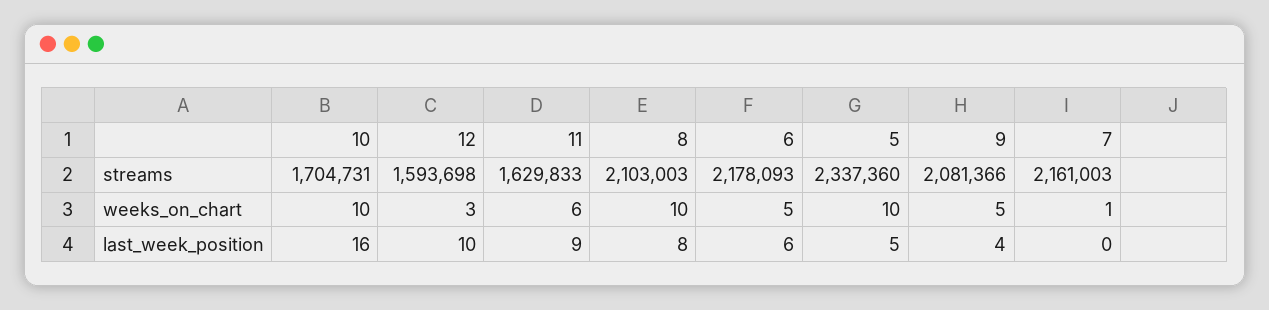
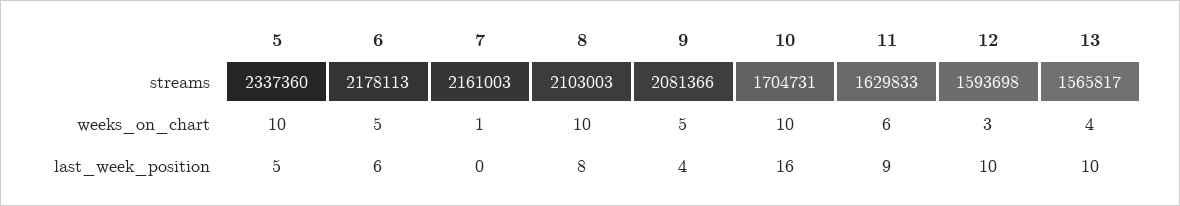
  {
    "10": {
      "streams": 1704731,
      "weeks_on_chart": 10,
      "last_week_position": 16
    },
    "12": {
      "streams": 1593698,
      "weeks_on_chart": 3,
      "last_week_position": 10
    },
    "11": {
      "streams": 1629833,
      "weeks_on_chart": 6,
      "last_week_position": 9
    },
    "8": {
      "streams": 2103003,
      "weeks_on_chart": 10,
      "last_week_position": 8
    },
    "6": {
-     "streams": 2178093,
+     "streams": 2178113,
      "weeks_on_chart": 5,
      "last_week_position": 6
    },
    "5": {
      "streams": 2337360,
      "weeks_on_chart": 10,
      "last_week_position": 5
    },
    "9": {
      "streams": 2081366,
      "weeks_on_chart": 5,
      "last_week_position": 4
    },
    "7": {
      "streams": 2161003,
      "weeks_on_chart": 1,
      "last_week_position": 0
-   }
+   },
+   "13": {
+     "streams": 1565817,
+     "weeks_on_chart": 4,
+     "last_week_position": 10
+   }
  }

